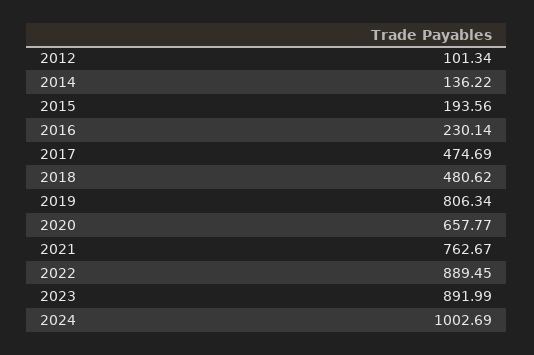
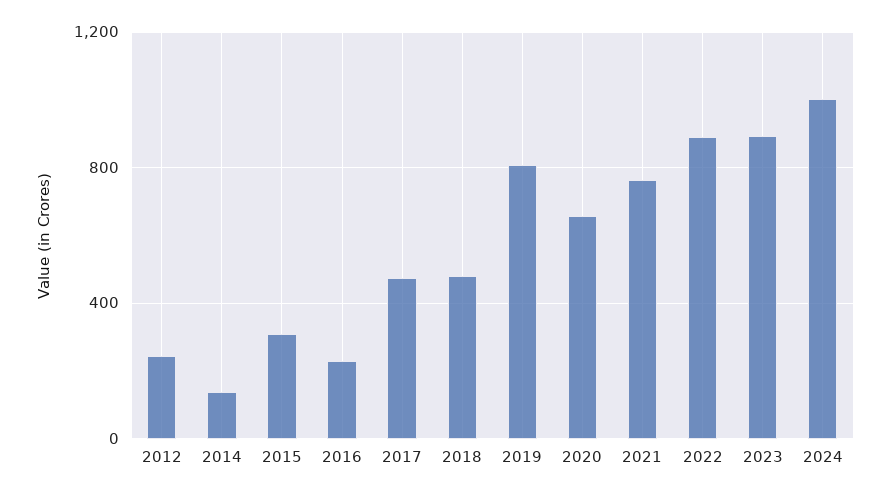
  {
-   "2012": 101.34,
+   "2012": 250,
    "2014": 136.22,
-   "2015": 193.56,
+   "2015": 300,
    "2016": 230.14,
    "2017": 474.69,
    "2018": 480.62,
    "2019": 806.34,
    "2020": 657.77,
    "2021": 762.67,
    "2022": 889.45,
    "2023": 891.99,
    "2024": 1002.69
  }

